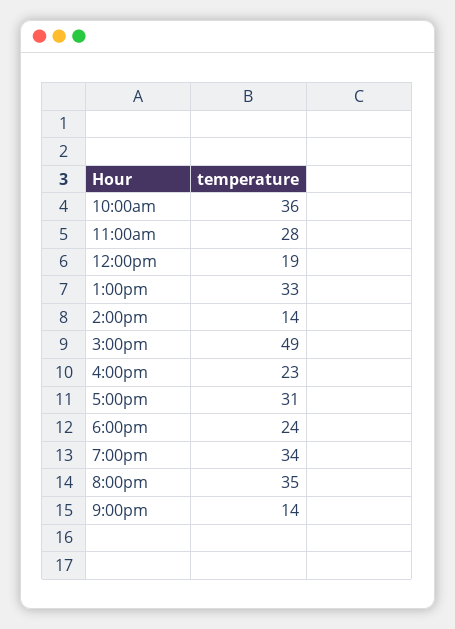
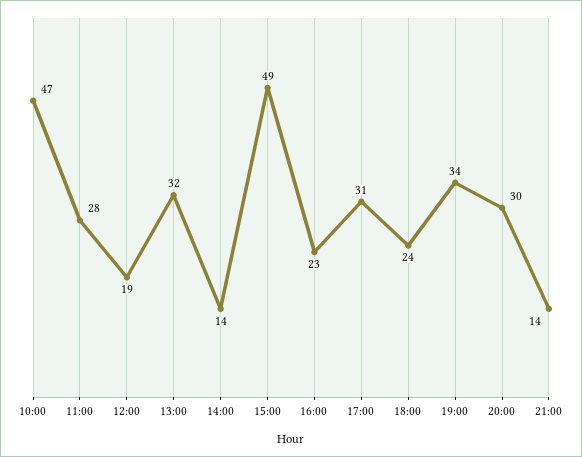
  {
-   "10:00am": 36,
+   "10:00am": 47,
    "11:00am": 28,
    "12:00pm": 19,
-   "1:00pm": 33,
+   "1:00pm": 32,
    "2:00pm": 14,
    "3:00pm": 49,
    "4:00pm": 23,
    "5:00pm": 31,
    "6:00pm": 24,
    "7:00pm": 34,
-   "8:00pm": 35,
+   "8:00pm": 30,
    "9:00pm": 14
  }

